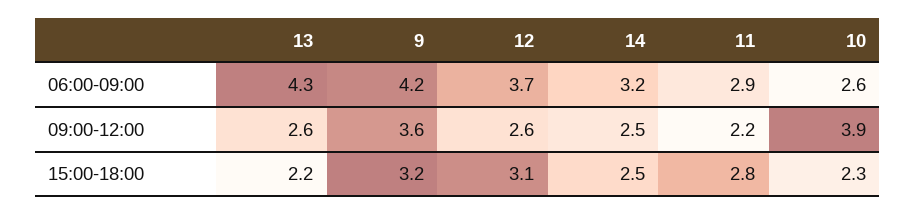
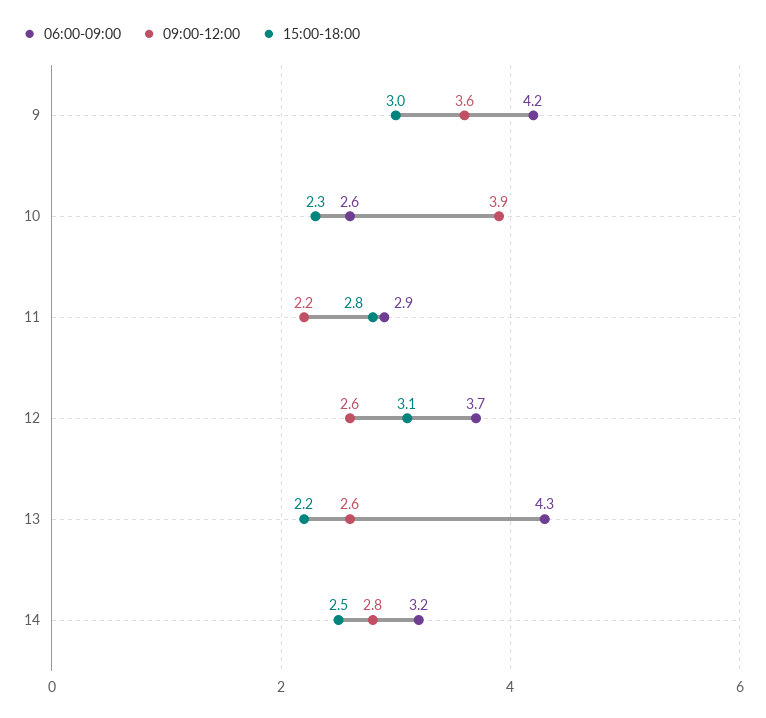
  {
    "06:00-09:00": {
      "13": 4.3,
      "9": 4.2,
      "12": 3.7,
      "14": 3.2,
      "11": 2.9,
      "10": 2.6
    },
    "09:00-12:00": {
      "13": 2.6,
      "9": 3.6,
      "12": 2.6,
-     "14": 2.5,
+     "14": 2.8,
      "11": 2.2,
      "10": 3.9
    },
    "15:00-18:00": {
      "13": 2.2,
-     "9": 3.2,
+     "9": 3,
      "12": 3.1,
      "14": 2.5,
      "11": 2.8,
      "10": 2.3
    }
  }

